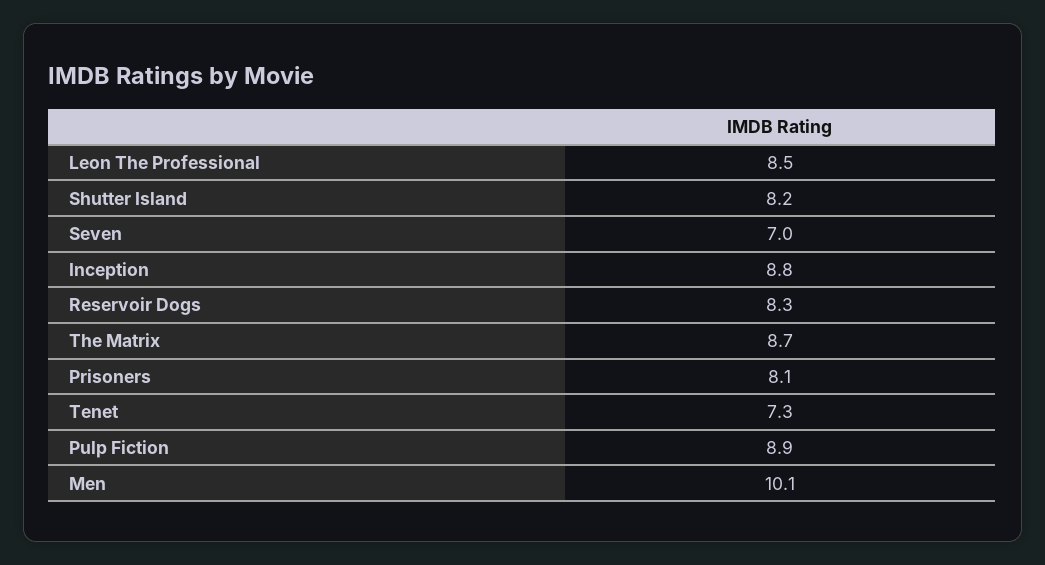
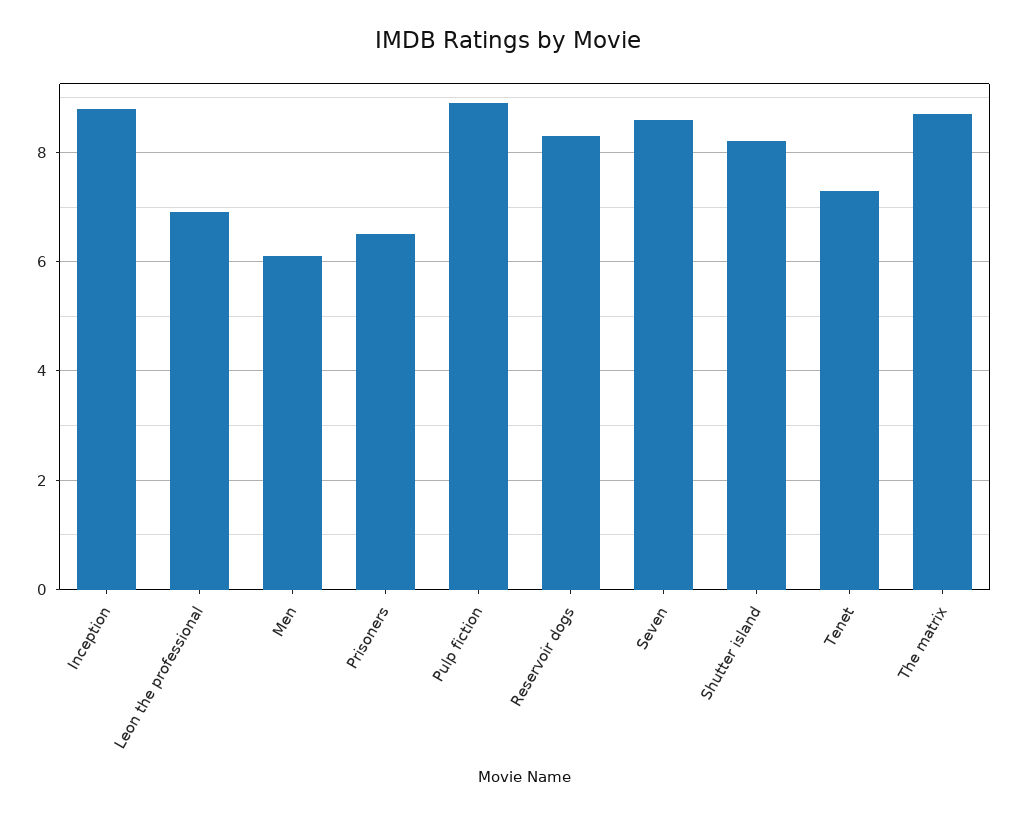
  {
-   "Leon The Professional": 8.5,
+   "Leon The Professional": 7,
    "Shutter Island": 8.2,
-   "Seven": 7,
+   "Seven": 8.5,
    "Inception": 8.8,
    "Reservoir Dogs": 8.3,
    "The Matrix": 8.7,
-   "Prisoners": 8.1,
+   "Prisoners": 6.5,
    "Tenet": 7.3,
    "Pulp Fiction": 8.9,
-   "Men": 10.1
+   "Men": 6
  }

